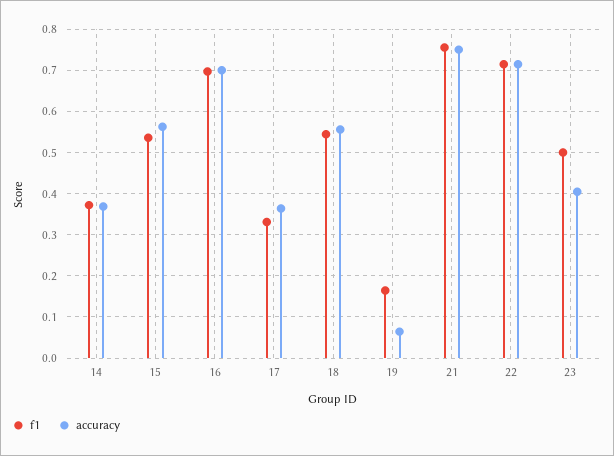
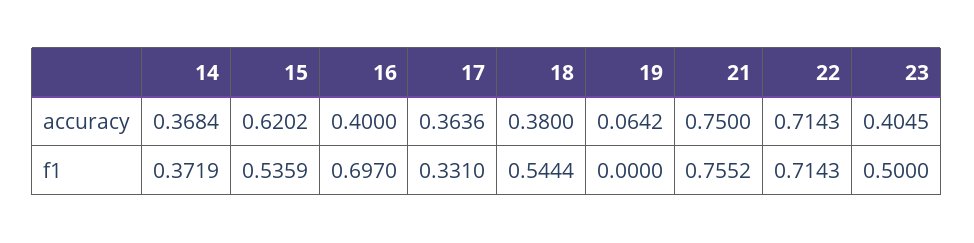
  {
    "f1": {
      "14": 0.3719,
      "15": 0.5359,
      "16": 0.697,
      "17": 0.331,
      "18": 0.5444,
-     "19": 0.16,
+     "19": 0,
      "21": 0.7552,
      "22": 0.7143,
      "23": 0.5
    },
    "accuracy": {
      "14": 0.3684,
-     "15": 0.56,
+     "15": 0.6202,
-     "16": 0.7,
+     "16": 0.4,
      "17": 0.3636,
-     "18": 0.56,
+     "18": 0.38,
      "19": 0.0642,
      "21": 0.75,
      "22": 0.7143,
      "23": 0.4045
    }
  }

